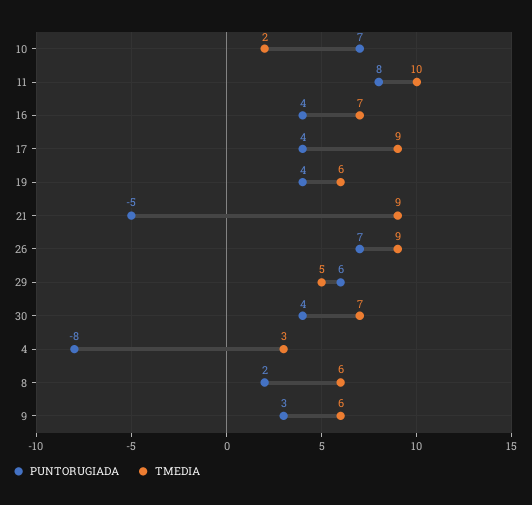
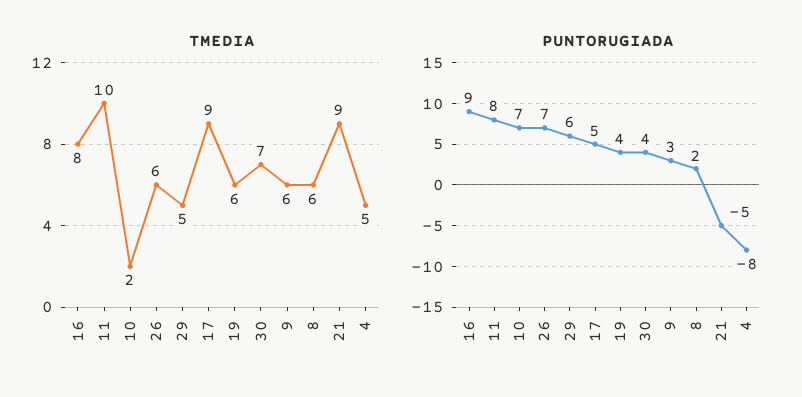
  {
    "PUNTORUGIADA": {
      "10": 7,
      "11": 8,
-     "16": 4,
+     "16": 9,
-     "17": 4,
+     "17": 5,
      "19": 4,
      "21": -5,
      "26": 7,
      "29": 6,
      "30": 4,
      "4": -8,
      "8": 2,
      "9": 3
    },
    "TMEDIA": {
      "10": 2,
      "11": 10,
-     "16": 7,
+     "16": 8,
      "17": 9,
      "19": 6,
      "21": 9,
-     "26": 9,
+     "26": 6,
      "29": 5,
      "30": 7,
-     "4": 3,
+     "4": 5,
      "8": 6,
      "9": 6
    }
  }

